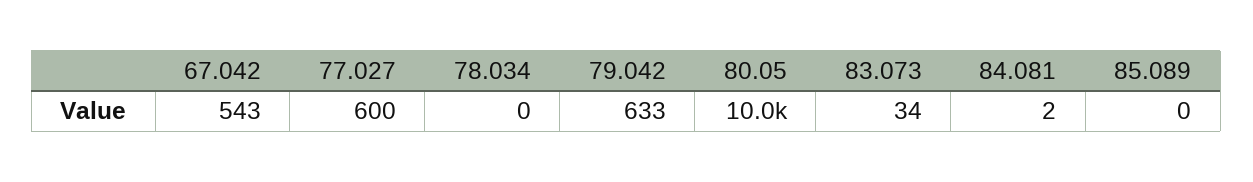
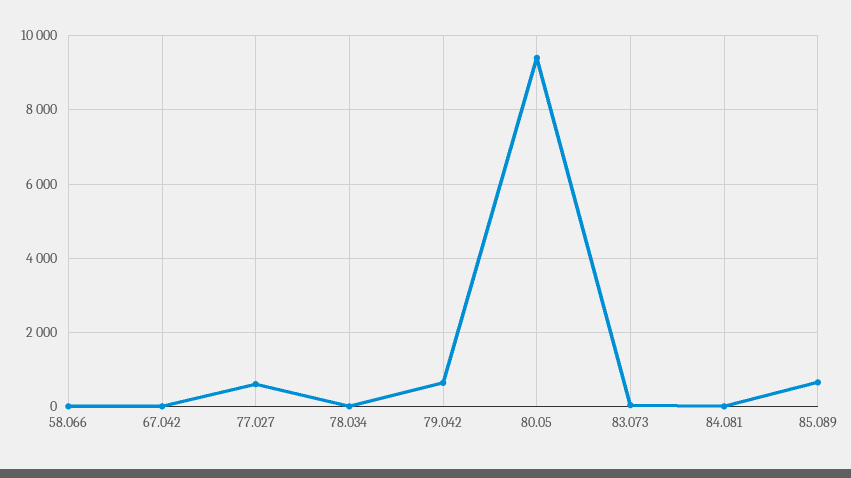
  {
-   "67.042": 543,
+   "67.042": 0,
    "77.027": 600,
    "78.034": 0,
    "79.042": 633,
-   "80.05": 10000,
+   "80.05": 9400,
    "83.073": 34,
    "84.081": 2,
-   "85.089": 0
+   "85.089": 600,
+   "58.066": 0
  }

